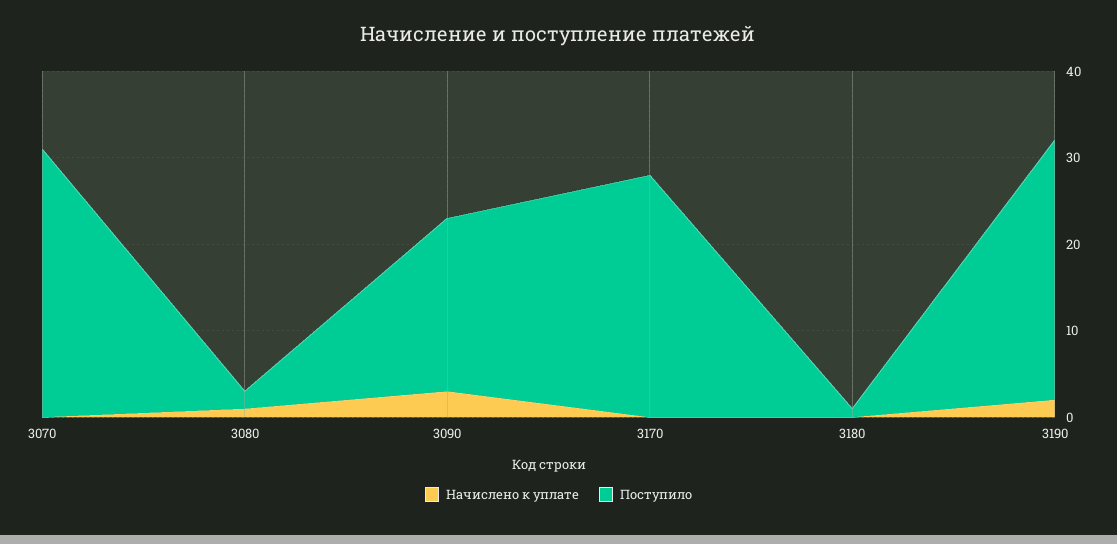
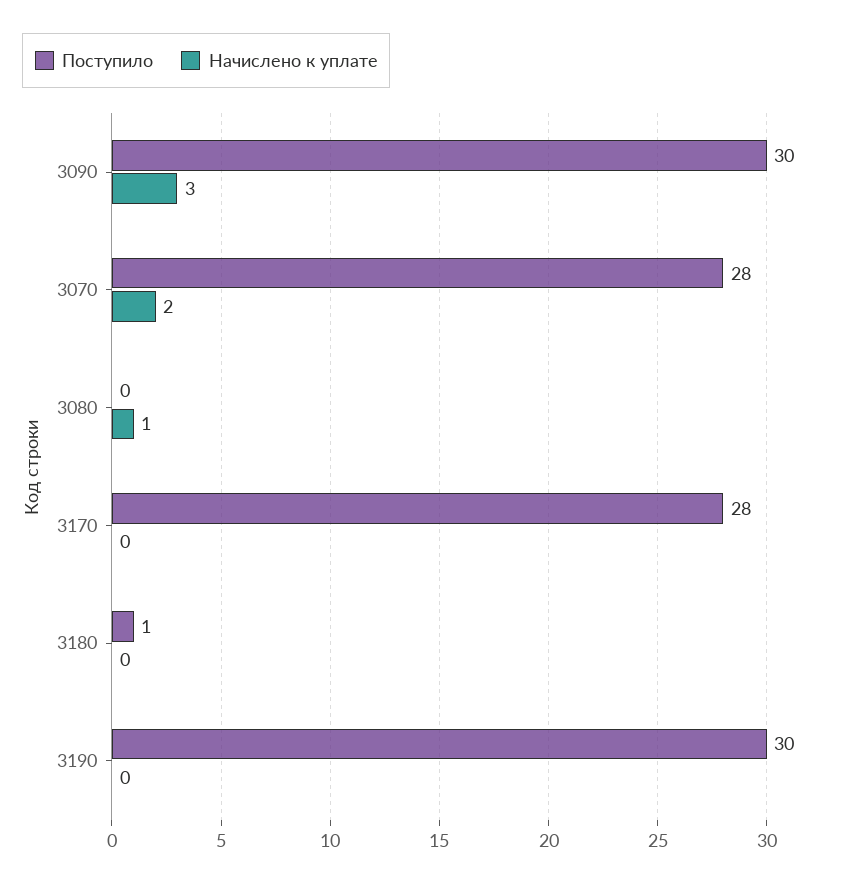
  {
    "Начислено к уплате": {
-     "3070": 0,
+     "3070": 2,
      "3080": 1,
      "3090": 3,
      "3170": 0,
      "3180": 0,
-     "3190": 2
+     "3190": 0
    },
    "Поступило": {
-     "3070": 31,
+     "3070": 28,
-     "3080": 2,
+     "3080": 0,
-     "3090": 20,
+     "3090": 30,
      "3170": 28,
      "3180": 1,
      "3190": 30
    }
  }

